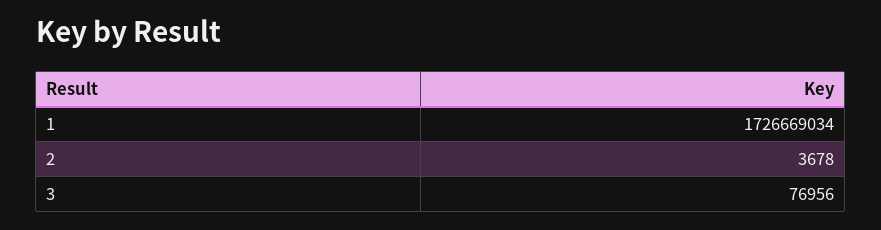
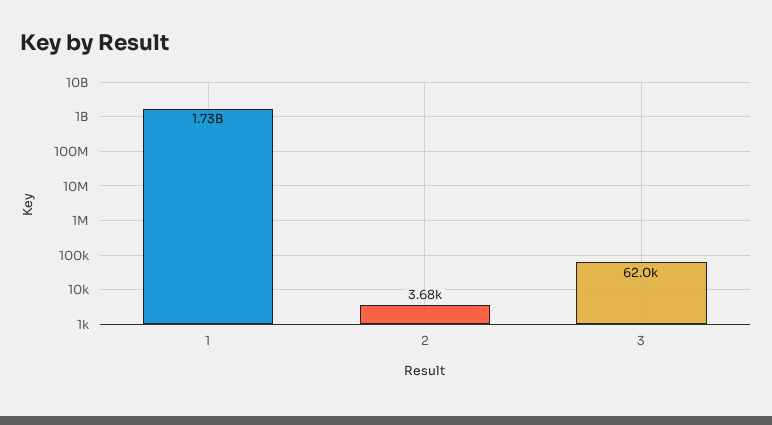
  {
    "1": 1726669034,
    "2": 3678,
-   "3": 76956
+   "3": 62000
  }

